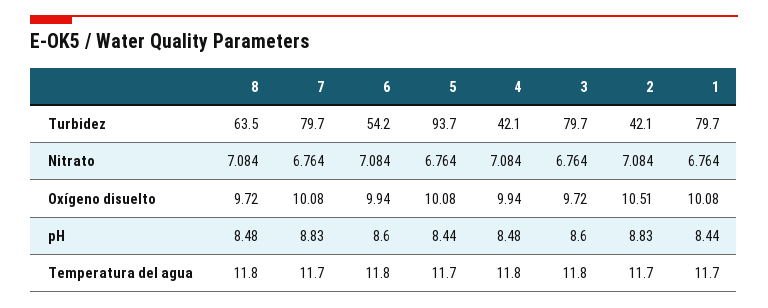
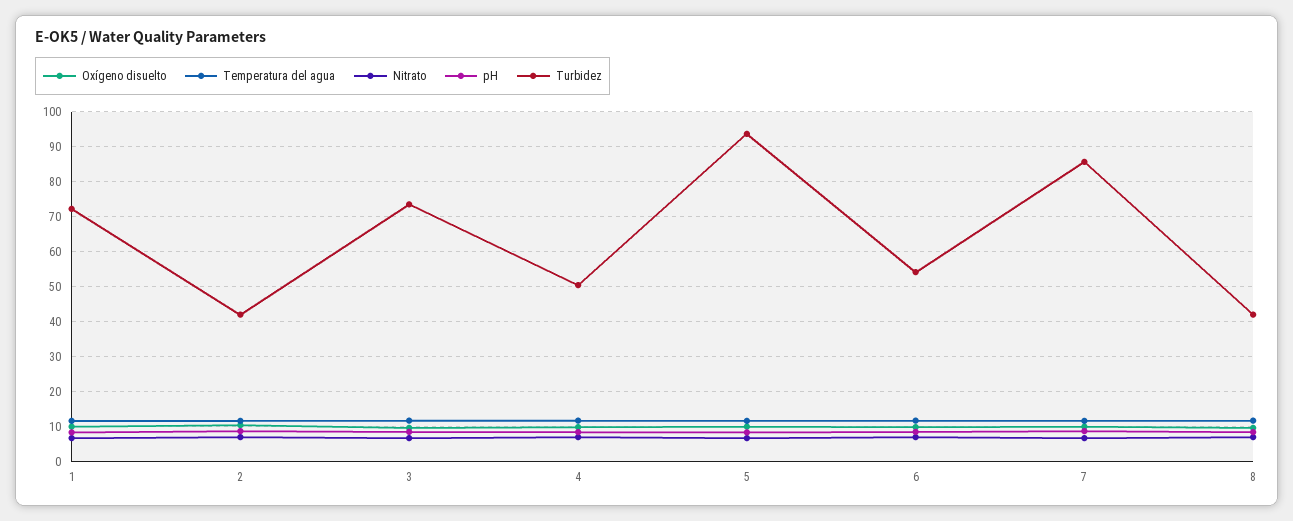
  {
    "Turbidez": {
-     "8": 63.5,
+     "8": 42,
-     "7": 79.7,
+     "7": 86,
      "6": 54.2,
      "5": 93.7,
-     "4": 42.1,
+     "4": 50,
-     "3": 79.7,
+     "3": 74,
      "2": 42.1,
-     "1": 79.7
+     "1": 72
    },
    "Nitrato": {
      "8": 7.084,
      "7": 6.764,
      "6": 7.084,
      "5": 6.764,
      "4": 7.084,
      "3": 6.764,
      "2": 7.084,
      "1": 6.764
    },
    "Oxígeno disuelto": {
      "8": 9.72,
      "7": 10.08,
      "6": 9.94,
      "5": 10.08,
      "4": 9.94,
      "3": 9.72,
      "2": 10.51,
      "1": 10.08
    },
    "pH": {
      "8": 8.48,
      "7": 8.83,
      "6": 8.6,
      "5": 8.44,
      "4": 8.48,
      "3": 8.6,
      "2": 8.83,
      "1": 8.44
    },
    "Temperatura del agua": {
      "8": 11.8,
      "7": 11.7,
      "6": 11.8,
      "5": 11.7,
      "4": 11.8,
      "3": 11.8,
      "2": 11.7,
      "1": 11.7
    }
  }

